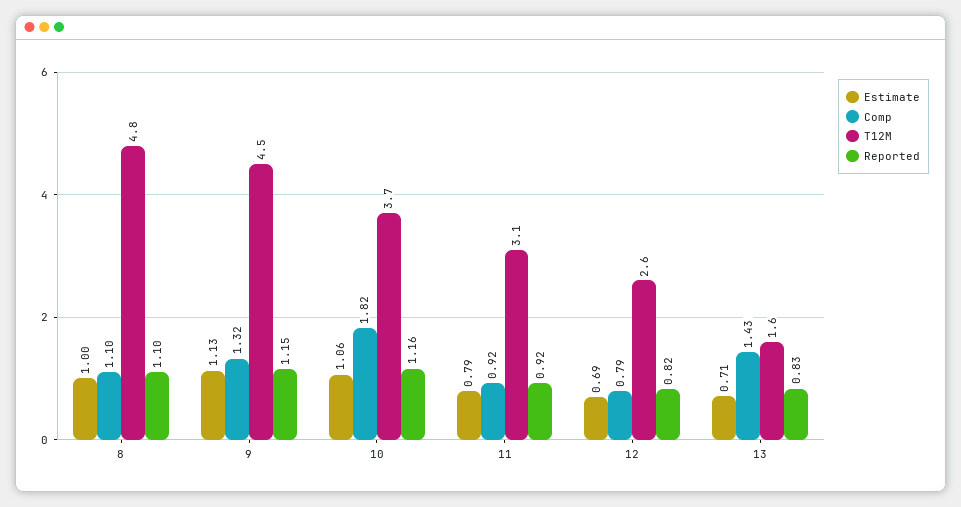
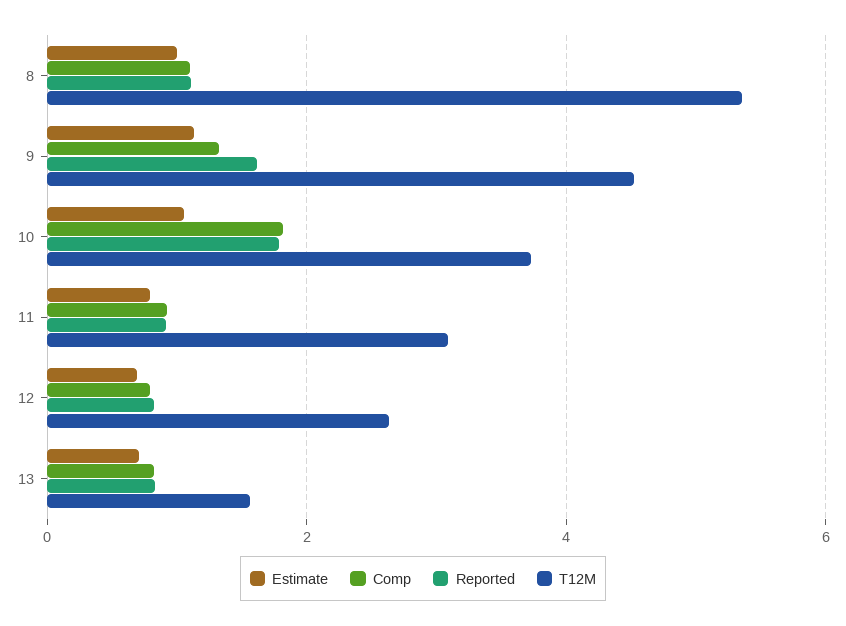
  {
    "Estimate": {
      "8": 1,
      "9": 1.13,
      "10": 1.06,
      "11": 0.79,
      "12": 0.69,
      "13": 0.71
    },
    "Comp": {
      "8": 1.1,
      "9": 1.32,
      "10": 1.82,
      "11": 0.92,
      "12": 0.79,
-     "13": 1.43
+     "13": 0.8
    },
    "T12M": {
-     "8": 4.8,
+     "8": 5.4,
      "9": 4.5,
      "10": 3.7,
      "11": 3.1,
      "12": 2.6,
      "13": 1.6
    },
    "Reported": {
      "8": 1.1,
-     "9": 1.15,
+     "9": 1.6,
-     "10": 1.16,
+     "10": 1.8,
      "11": 0.92,
      "12": 0.82,
      "13": 0.83
    }
  }

